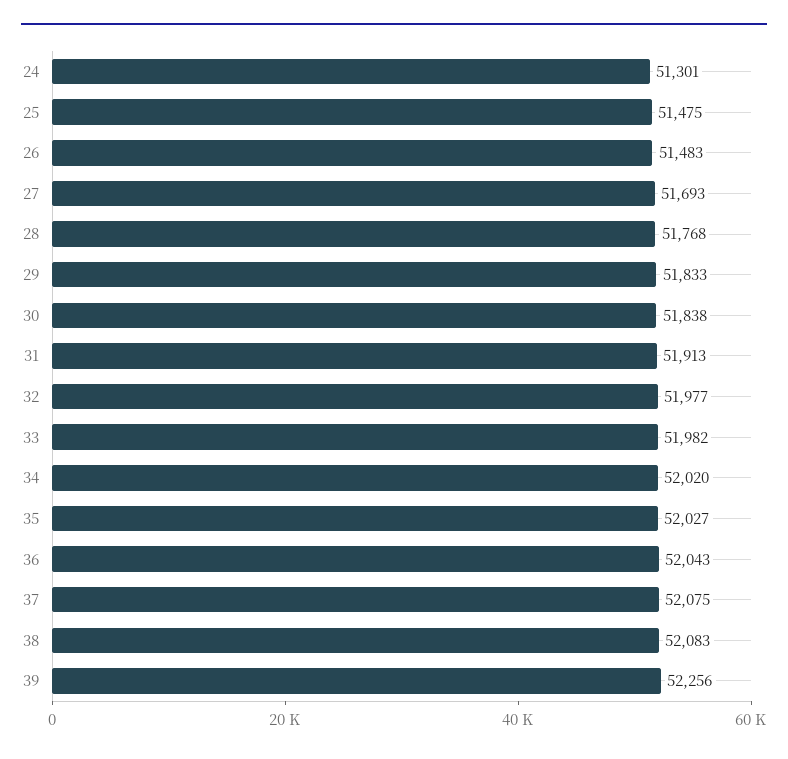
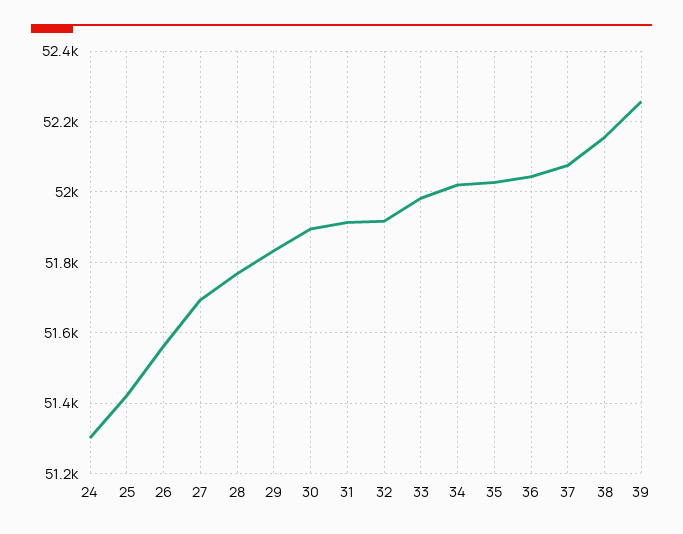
  {
    "24": 51301,
-   "25": 51475,
+   "25": 51420,
-   "26": 51483,
+   "26": 51560,
    "27": 51693,
    "28": 51768,
    "29": 51833,
-   "30": 51838,
+   "30": 51900,
    "31": 51913,
-   "32": 51977,
+   "32": 51920,
    "33": 51982,
    "34": 52020,
    "35": 52027,
    "36": 52043,
    "37": 52075,
-   "38": 52083,
+   "38": 52160,
    "39": 52256
  }

